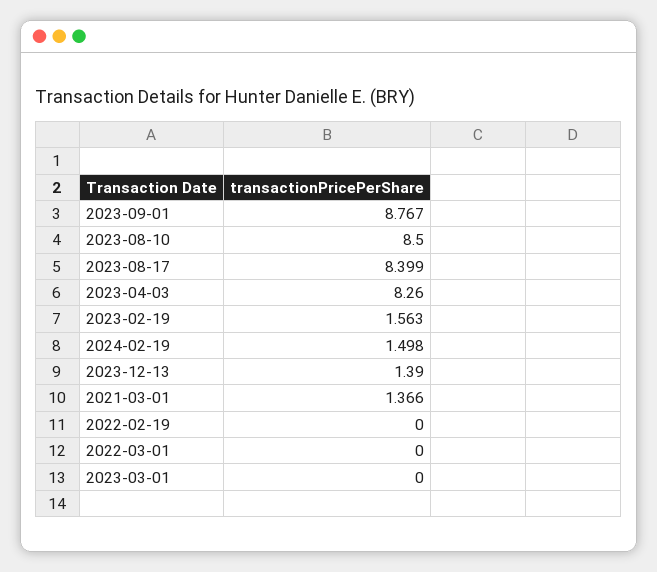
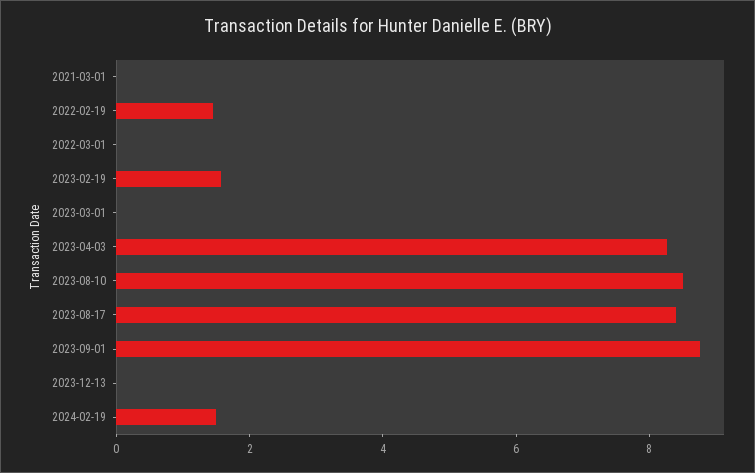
  {
    "2023-09-01": 8.767,
    "2023-08-10": 8.5,
    "2023-08-17": 8.399,
    "2023-04-03": 8.26,
    "2023-02-19": 1.563,
    "2024-02-19": 1.498,
-   "2023-12-13": 1.39,
+   "2023-12-13": 0,
-   "2021-03-01": 1.366,
+   "2021-03-01": 0,
-   "2022-02-19": 0,
+   "2022-02-19": 1.5,
    "2022-03-01": 0,
    "2023-03-01": 0
  }

